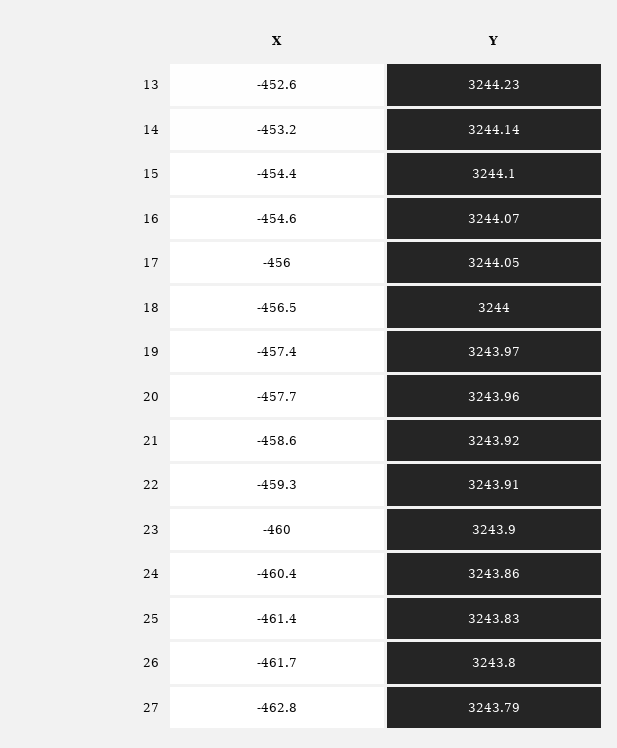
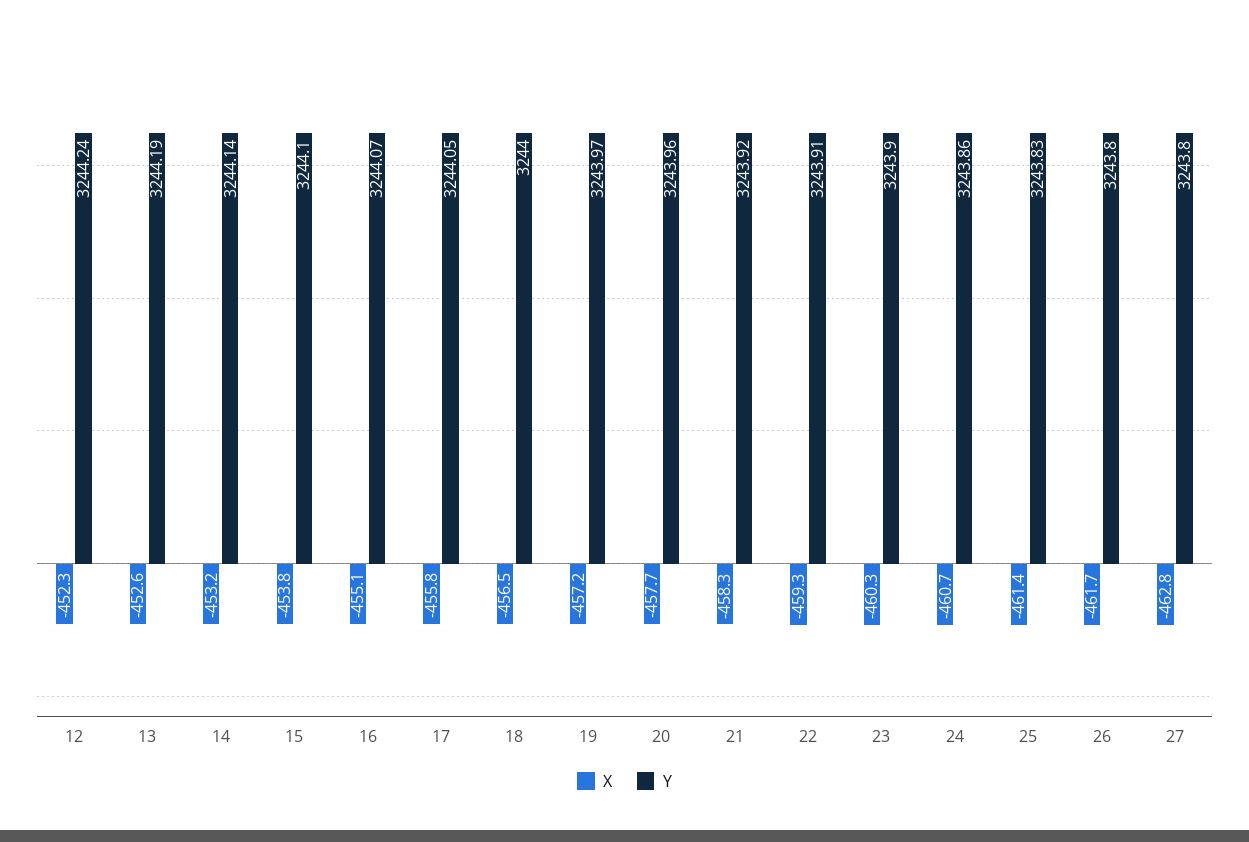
  {
    "X": {
      "13": -452.6,
      "14": -453.2,
-     "15": -454.4,
+     "15": -453.8,
-     "16": -454.6,
+     "16": -455.1,
-     "17": -456,
+     "17": -455.8,
      "18": -456.5,
-     "19": -457.4,
+     "19": -457.2,
      "20": -457.7,
-     "21": -458.6,
+     "21": -458.3,
      "22": -459.3,
-     "23": -460,
+     "23": -460.3,
-     "24": -460.4,
+     "24": -460.7,
      "25": -461.4,
      "26": -461.7,
-     "27": -462.8
+     "27": -462.8,
+     "12": -452.3
    },
    "Y": {
-     "13": 3244.23,
+     "13": 3244.19,
      "14": 3244.14,
      "15": 3244.1,
      "16": 3244.07,
      "17": 3244.05,
      "18": 3244,
      "19": 3243.97,
      "20": 3243.96,
      "21": 3243.92,
      "22": 3243.91,
      "23": 3243.9,
      "24": 3243.86,
      "25": 3243.83,
      "26": 3243.8,
-     "27": 3243.79
+     "27": 3243.8,
+     "12": 3244.24
    }
  }

